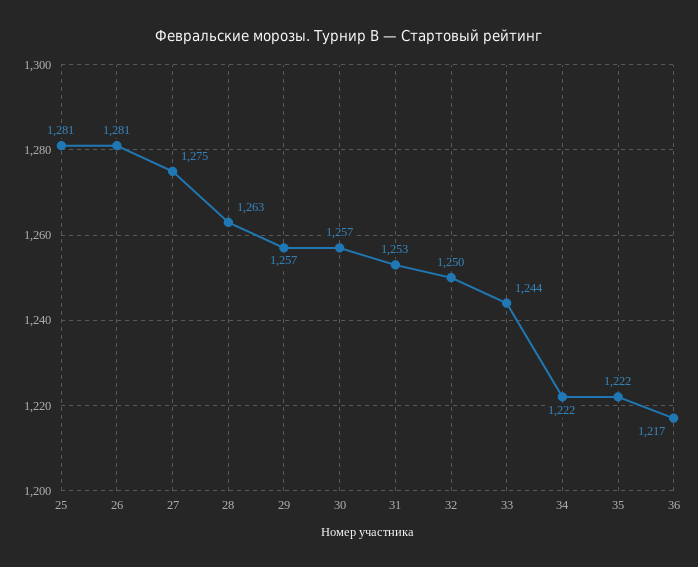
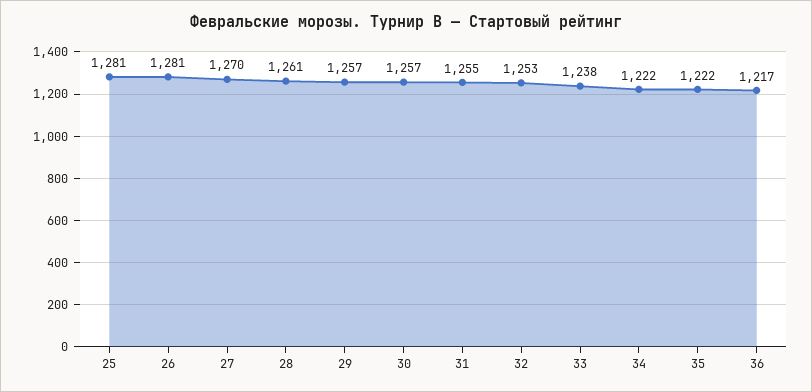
  {
    "25": 1281,
    "26": 1281,
-   "27": 1275,
+   "27": 1270,
-   "28": 1263,
+   "28": 1261,
    "29": 1257,
    "30": 1257,
-   "31": 1253,
+   "31": 1255,
-   "32": 1250,
+   "32": 1253,
-   "33": 1244,
+   "33": 1238,
    "34": 1222,
    "35": 1222,
    "36": 1217
  }

